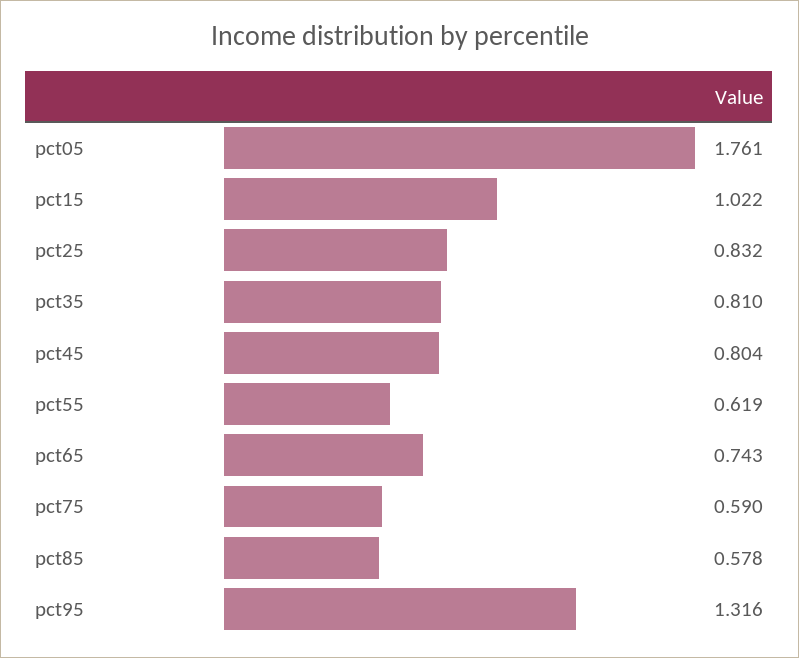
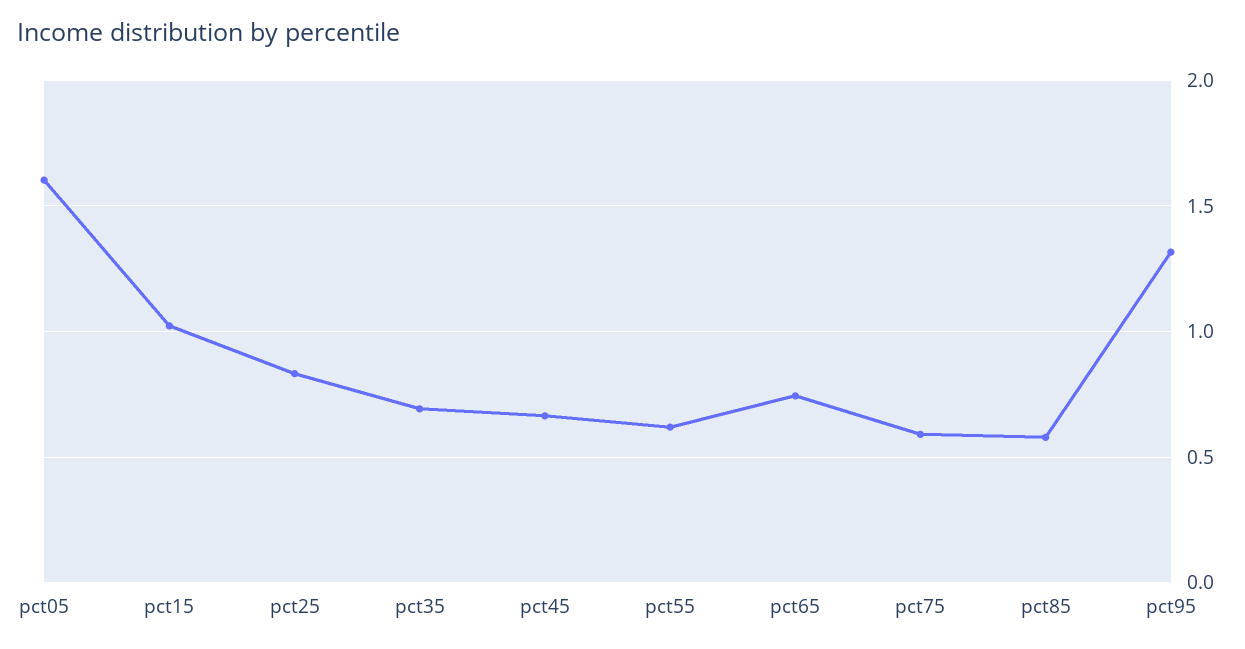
  {
-   "pct05": 1.761,
+   "pct05": 1.6,
    "pct15": 1.022,
    "pct25": 0.832,
-   "pct35": 0.81,
+   "pct35": 0.7,
-   "pct45": 0.804,
+   "pct45": 0.65,
    "pct55": 0.619,
    "pct65": 0.743,
    "pct75": 0.59,
    "pct85": 0.578,
    "pct95": 1.316
  }

